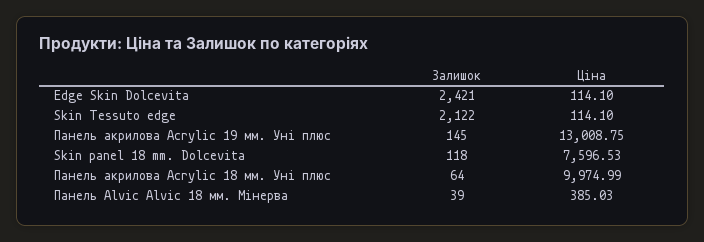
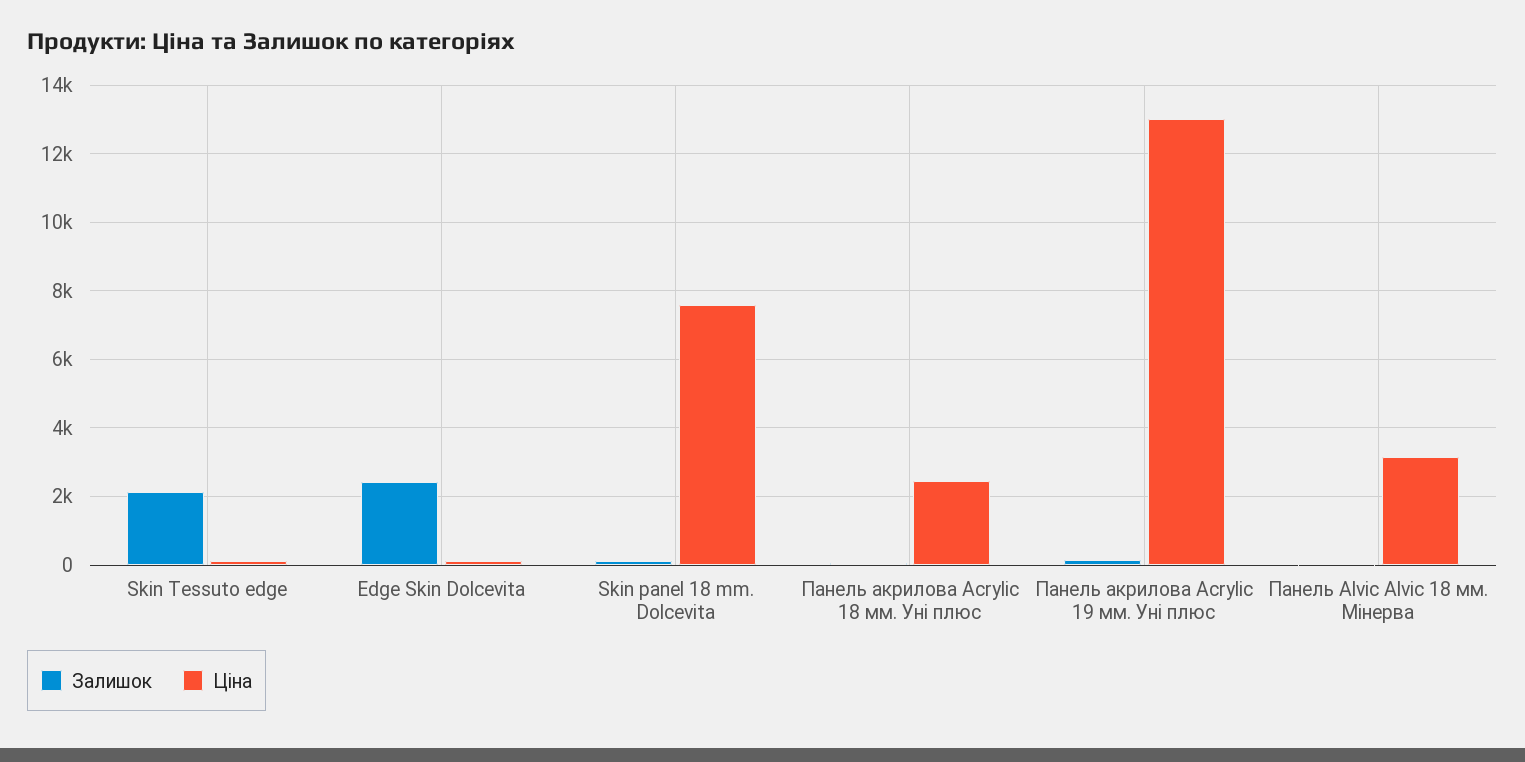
  {
    "Залишок": {
      "Edge Skin Dolcevita": 2421,
      "Skin Tessuto edge": 2122,
      "Панель акрилова Acrylic 19 мм. Уні плюс": 145,
      "Skin panel 18 mm. Dolcevita": 118,
      "Панель акрилова Acrylic 18 мм. Уні плюс": 64,
      "Панель Alvic Alvic 18 мм. Мінерва": 39
    },
    "Ціна": {
      "Edge Skin Dolcevita": 114.1,
      "Skin Tessuto edge": 114.1,
      "Панель акрилова Acrylic 19 мм. Уні плюс": 13008.75,
      "Skin panel 18 mm. Dolcevita": 7596.53,
-     "Панель акрилова Acrylic 18 мм. Уні плюс": 9974.99,
+     "Панель акрилова Acrylic 18 мм. Уні плюс": 2400,
-     "Панель Alvic Alvic 18 мм. Мінерва": 385.03
+     "Панель Alvic Alvic 18 мм. Мінерва": 3200
    }
  }

